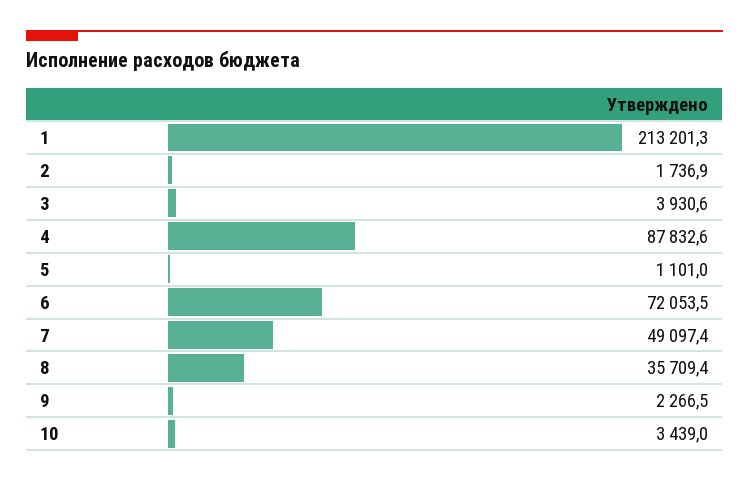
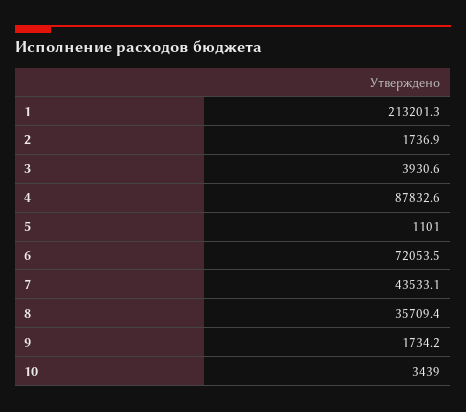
  {
    "1": 213201.3,
    "2": 1736.9,
    "3": 3930.6,
    "4": 87832.6,
    "5": 1101,
    "6": 72053.5,
-   "7": 49097.4,
+   "7": 43533.1,
    "8": 35709.4,
-   "9": 2266.5,
+   "9": 1734.2,
    "10": 3439
  }

